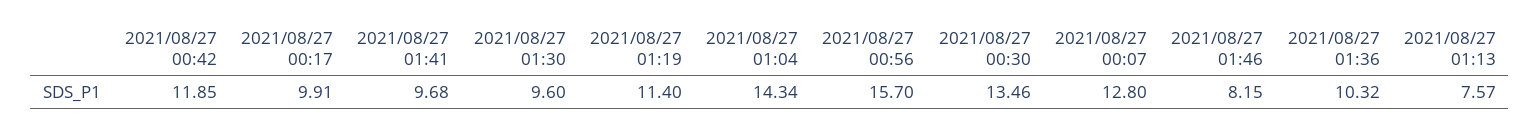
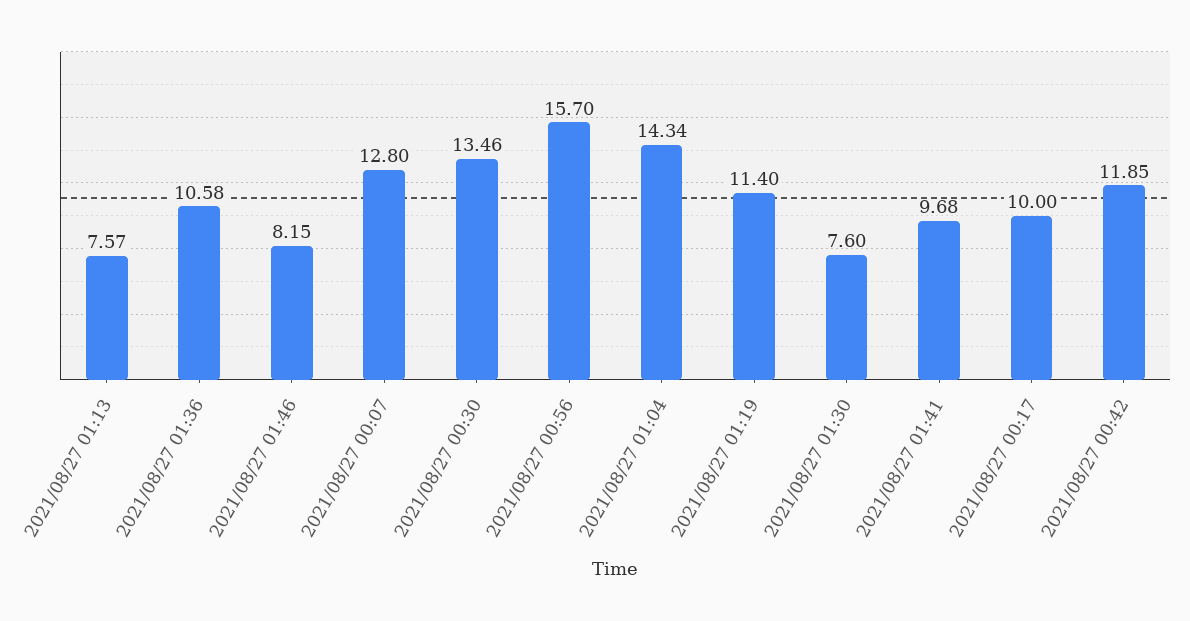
  {
    "2021/08/27 00:42": 11.85,
-   "2021/08/27 00:17": 9.91,
+   "2021/08/27 00:17": 10,
    "2021/08/27 01:41": 9.68,
-   "2021/08/27 01:30": 9.6,
+   "2021/08/27 01:30": 7.6,
    "2021/08/27 01:19": 11.4,
    "2021/08/27 01:04": 14.34,
    "2021/08/27 00:56": 15.7,
    "2021/08/27 00:30": 13.46,
    "2021/08/27 00:07": 12.8,
    "2021/08/27 01:46": 8.15,
-   "2021/08/27 01:36": 10.32,
+   "2021/08/27 01:36": 10.58,
    "2021/08/27 01:13": 7.57
  }

